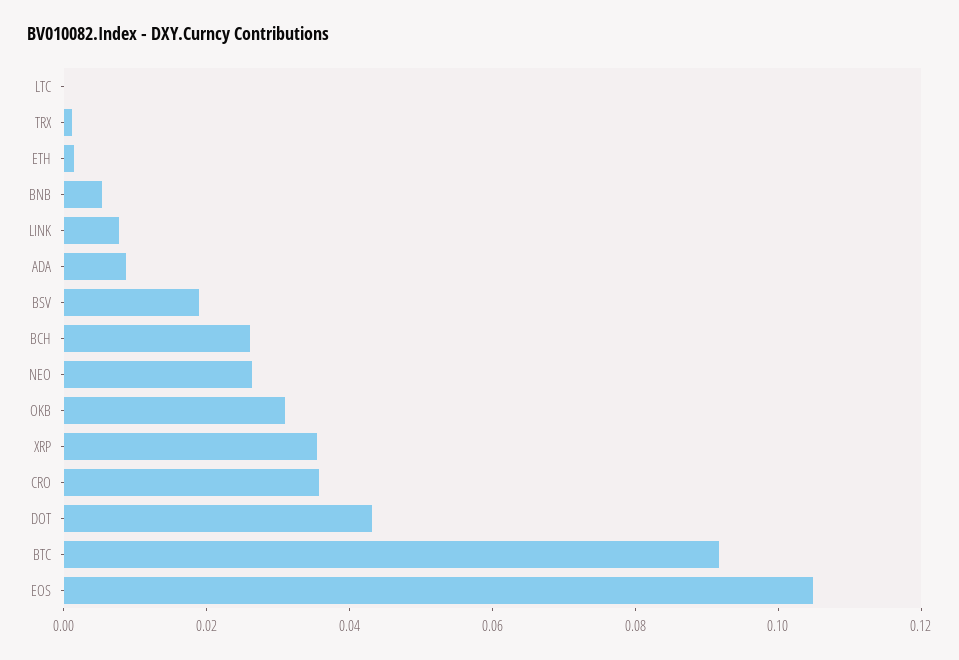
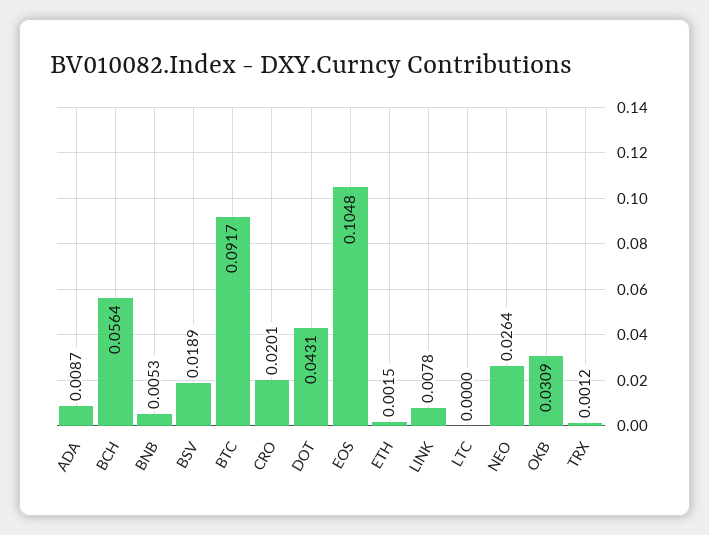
  {
    "LTC": 0,
    "TRX": 0.0012,
    "ETH": 0.0015,
    "BNB": 0.0053,
    "LINK": 0.0078,
    "ADA": 0.0087,
    "BSV": 0.0189,
-   "BCH": 0.025,
+   "BCH": 0.0564,
    "NEO": 0.0264,
    "OKB": 0.0309,
-   "XRP": 0.035,
-   "CRO": 0.035,
+   "CRO": 0.0201,
    "DOT": 0.0431,
    "BTC": 0.0917,
    "EOS": 0.1048
  }

